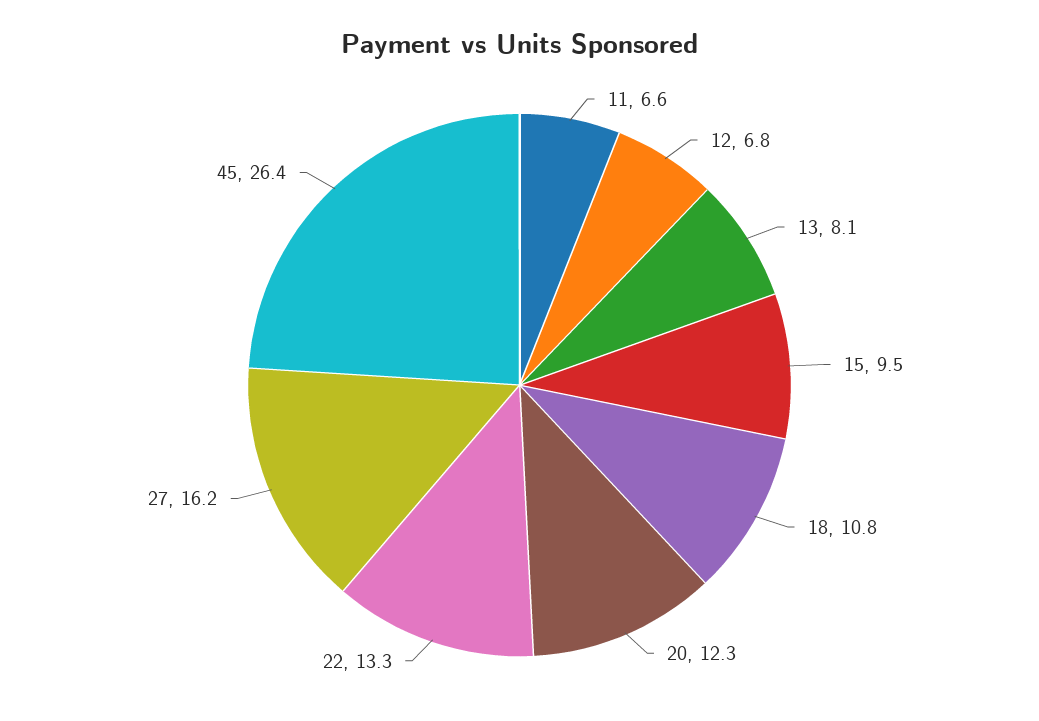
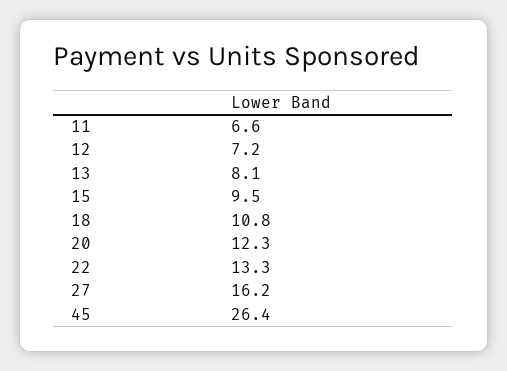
  {
    "11": 6.6,
-   "12": 6.8,
+   "12": 7.2,
    "13": 8.1,
    "15": 9.5,
    "18": 10.8,
    "20": 12.3,
    "22": 13.3,
    "27": 16.2,
    "45": 26.4
  }

